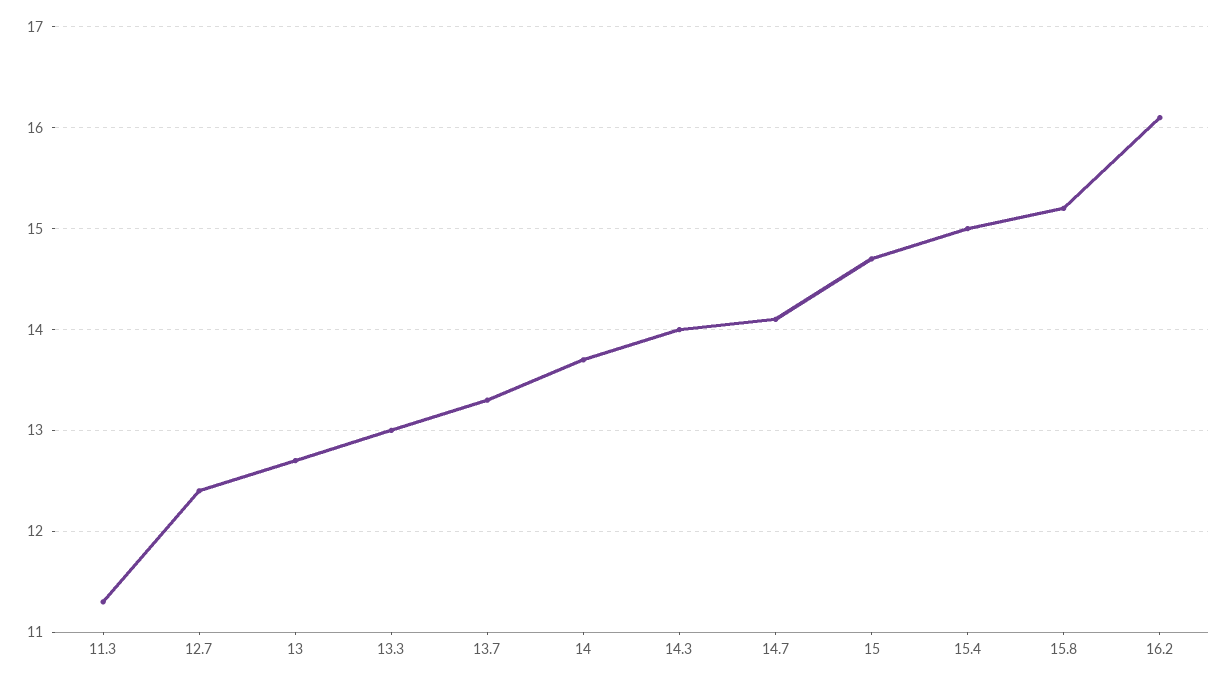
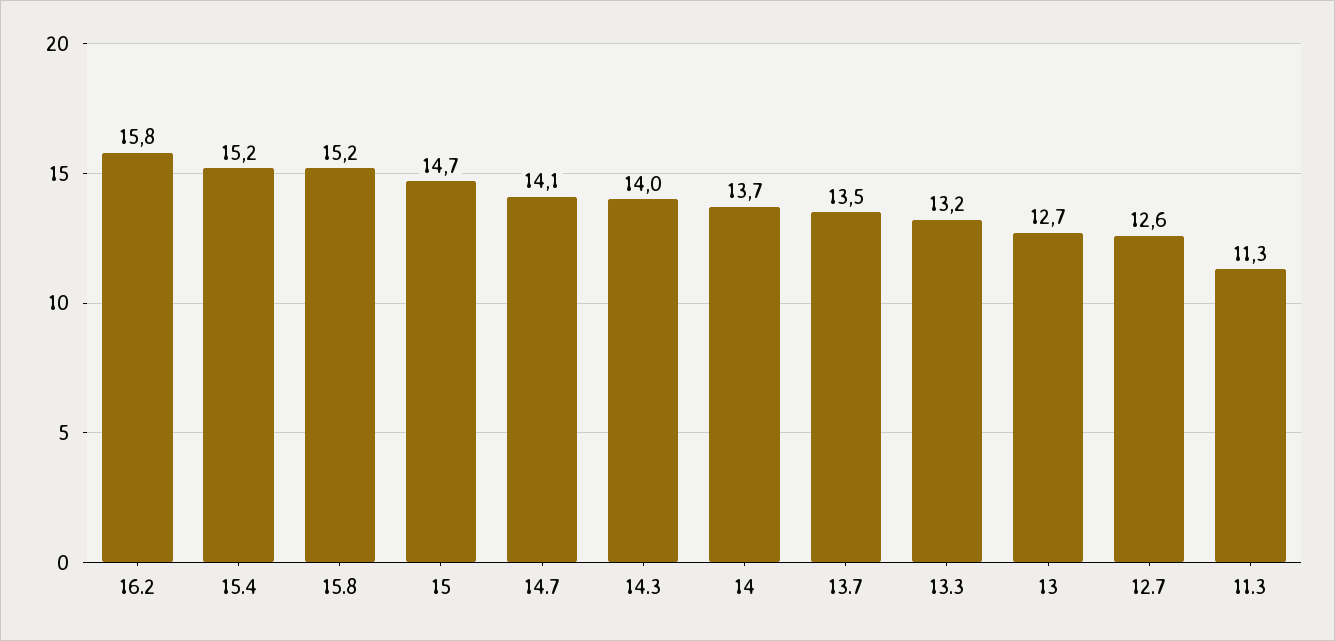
  {
    "11.3": 11.3,
-   "12.7": 12.4,
+   "12.7": 12.6,
    "13": 12.7,
-   "13.3": 13,
+   "13.3": 13.2,
-   "13.7": 13.3,
+   "13.7": 13.5,
    "14": 13.7,
    "14.3": 14,
    "14.7": 14.1,
    "15": 14.7,
-   "15.4": 15,
+   "15.4": 15.2,
    "15.8": 15.2,
-   "16.2": 16.1
+   "16.2": 15.8
  }

